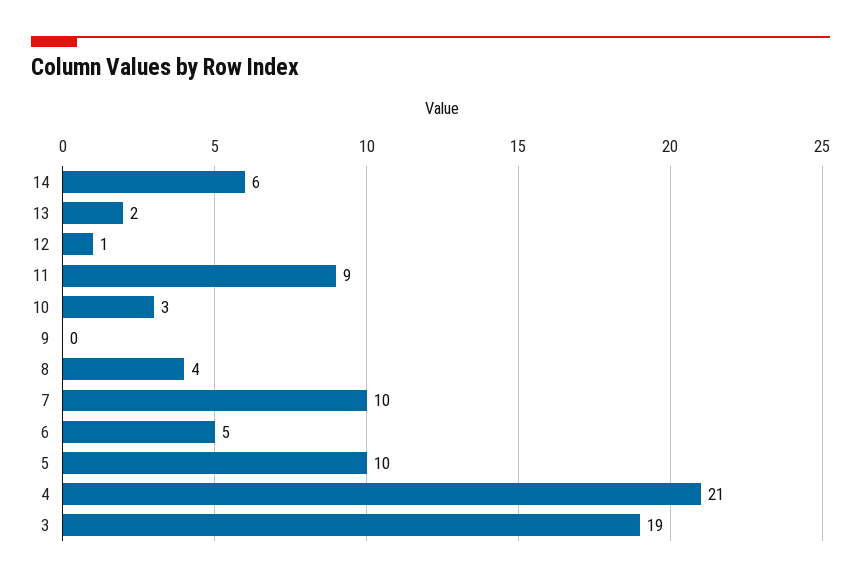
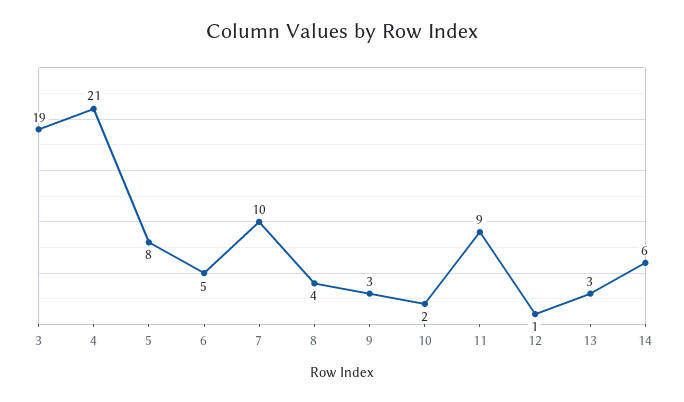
  {
    "14": 6,
-   "13": 2,
+   "13": 3,
    "12": 1,
    "11": 9,
-   "10": 3,
+   "10": 2,
-   "9": 0,
+   "9": 3,
    "8": 4,
    "7": 10,
    "6": 5,
-   "5": 10,
+   "5": 8,
    "4": 21,
    "3": 19
  }

